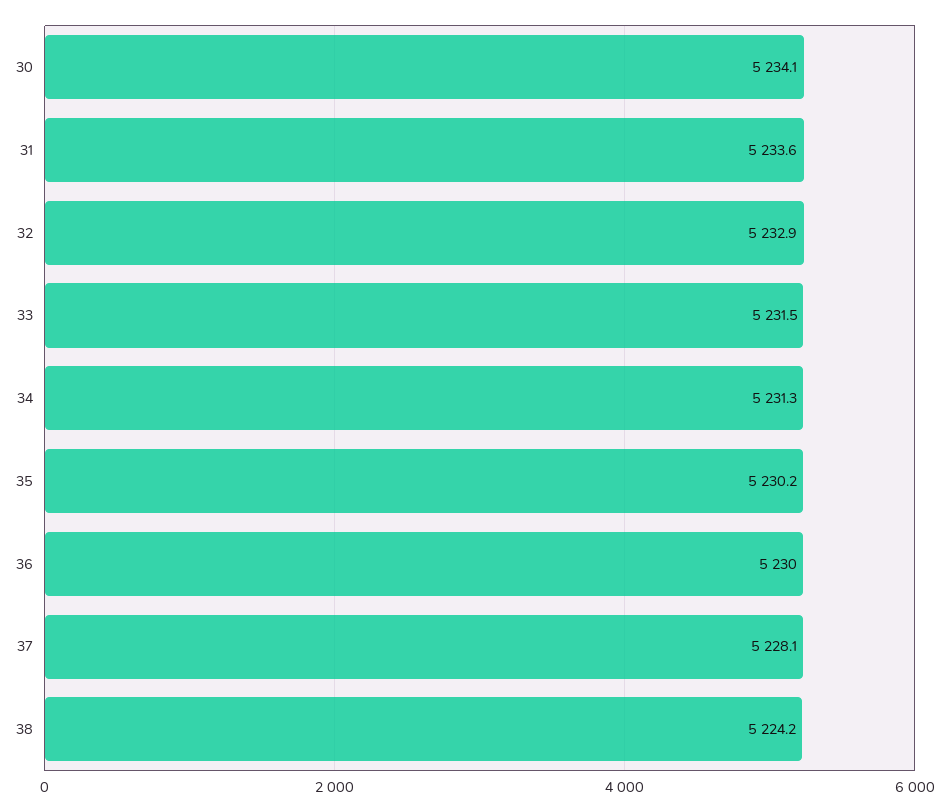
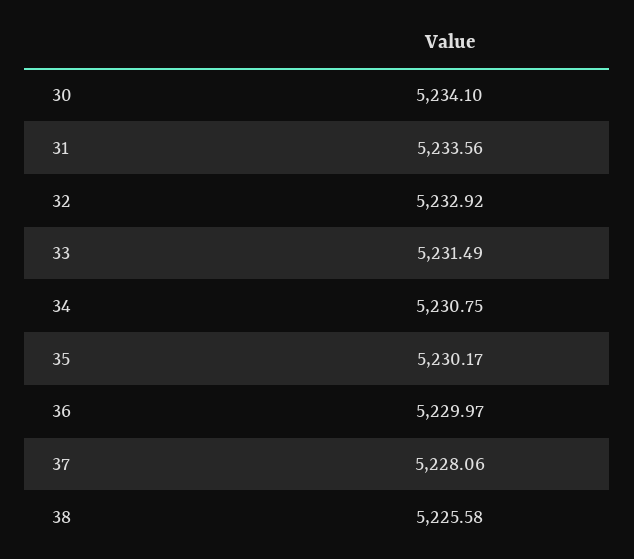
  {
    "30": 5234.1,
    "31": 5233.56,
    "32": 5232.92,
    "33": 5231.49,
-   "34": 5231.3,
+   "34": 5230.75,
    "35": 5230.17,
    "36": 5229.97,
    "37": 5228.06,
-   "38": 5224.2
+   "38": 5225.58
  }

